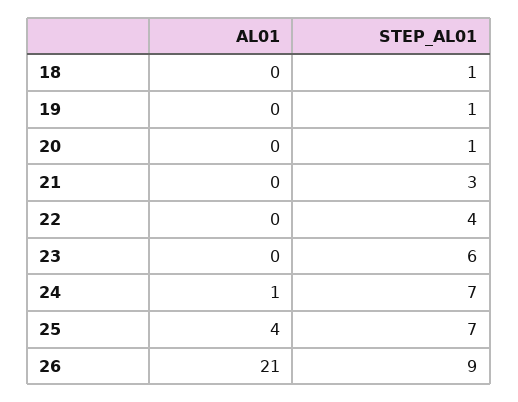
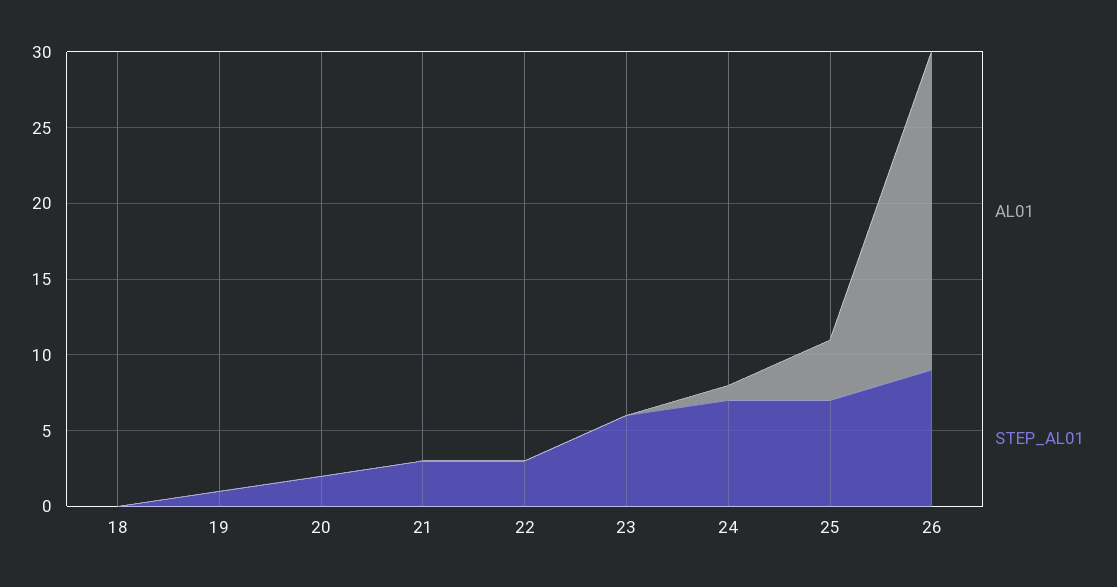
  {
    "AL01": {
      "18": 0,
      "19": 0,
      "20": 0,
      "21": 0,
      "22": 0,
      "23": 0,
      "24": 1,
      "25": 4,
      "26": 21
    },
    "STEP_AL01": {
-     "18": 1,
+     "18": 0,
      "19": 1,
-     "20": 1,
+     "20": 2,
      "21": 3,
-     "22": 4,
+     "22": 3,
      "23": 6,
      "24": 7,
      "25": 7,
      "26": 9
    }
  }

